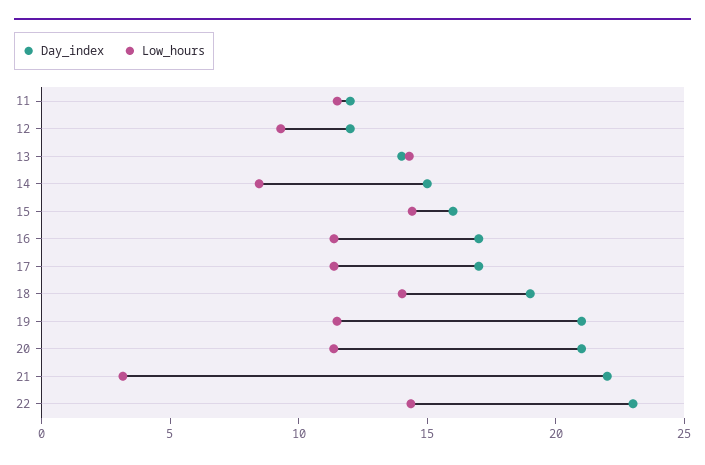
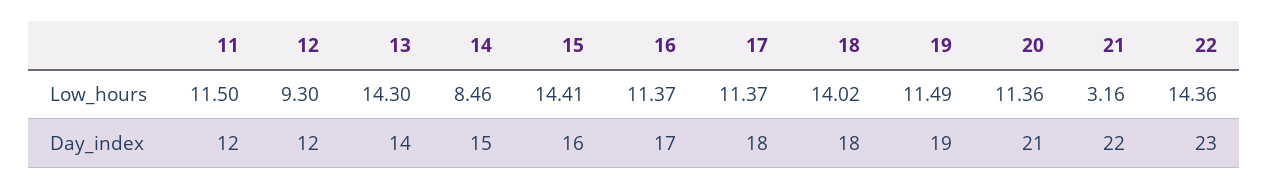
  {
    "Day_index": {
      "11": 12,
      "12": 12,
      "13": 14,
      "14": 15,
      "15": 16,
      "16": 17,
-     "17": 17,
+     "17": 18,
-     "18": 19,
+     "18": 18,
-     "19": 21,
+     "19": 19,
      "20": 21,
      "21": 22,
      "22": 23
    },
    "Low_hours": {
      "11": 11.5,
      "12": 9.3,
      "13": 14.3,
      "14": 8.46,
      "15": 14.41,
      "16": 11.37,
      "17": 11.37,
      "18": 14.02,
      "19": 11.49,
      "20": 11.36,
      "21": 3.16,
      "22": 14.36
    }
  }

